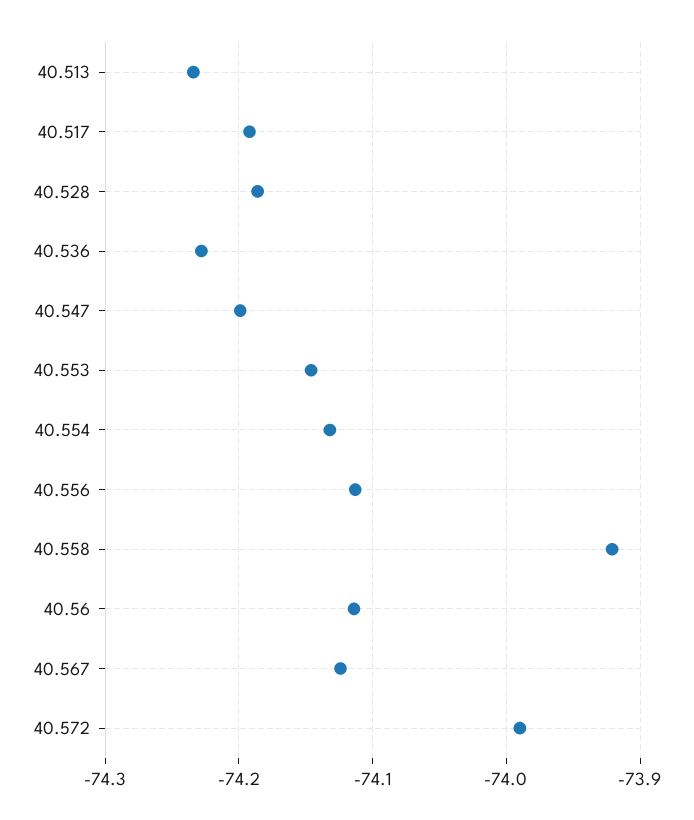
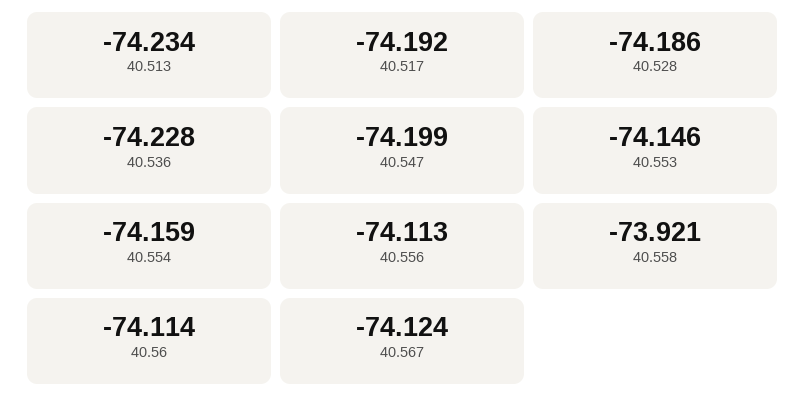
  {
    "40.513": -74.234,
    "40.517": -74.192,
    "40.528": -74.186,
    "40.536": -74.228,
    "40.547": -74.199,
    "40.553": -74.146,
-   "40.554": -74.13,
+   "40.554": -74.159,
    "40.556": -74.113,
    "40.558": -73.921,
    "40.56": -74.114,
-   "40.567": -74.124,
+   "40.567": -74.124
-   "40.572": -73.99
  }

